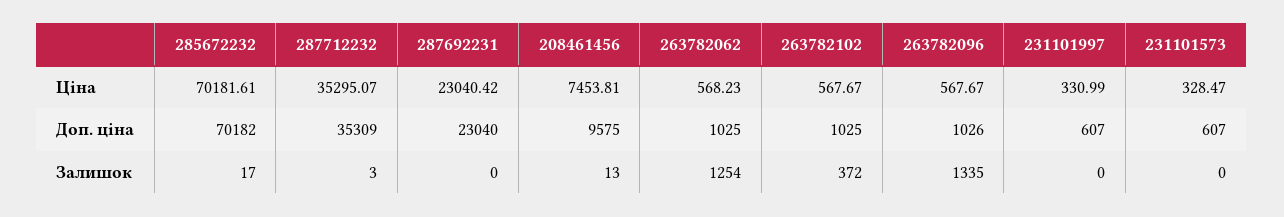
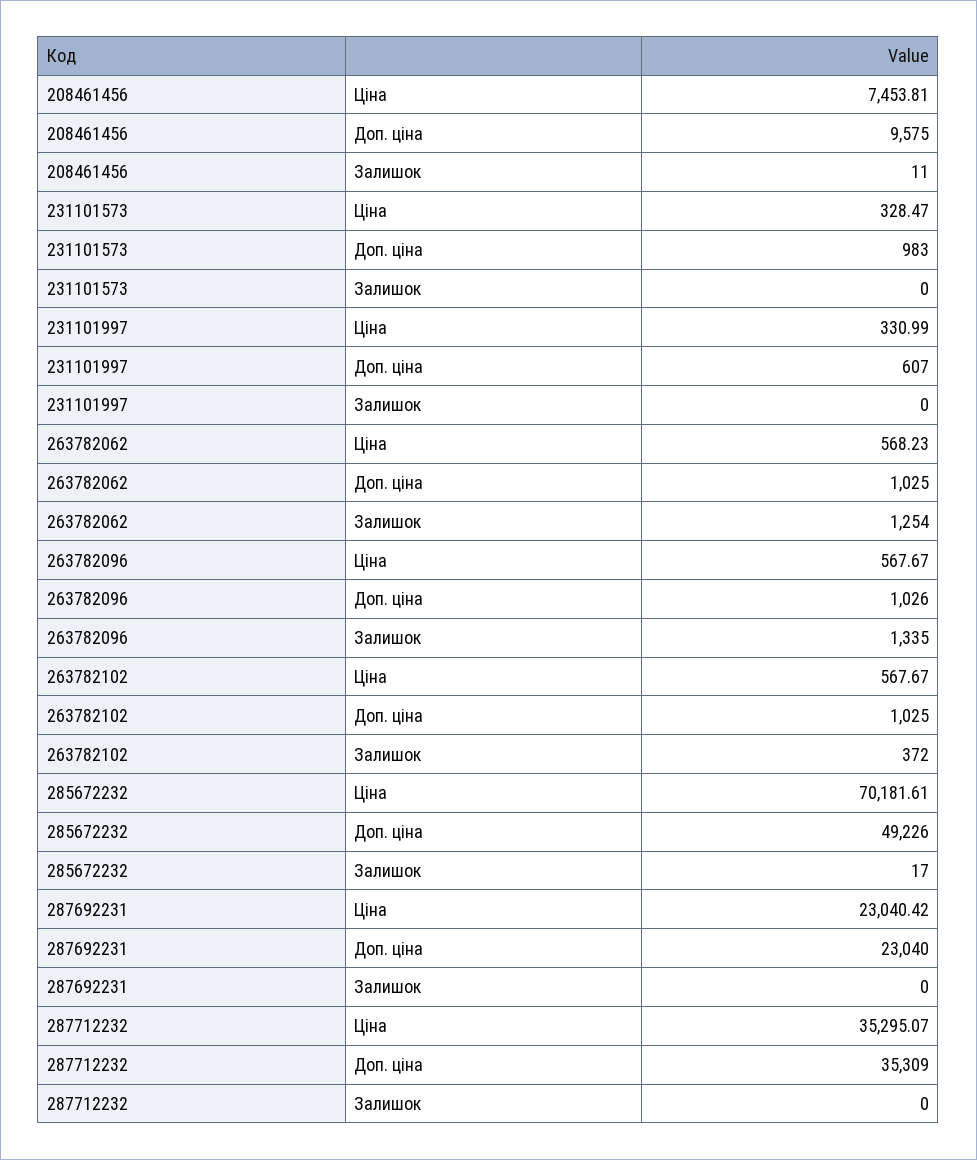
  {
    "285672232": {
      "Ціна": 70181.61,
-     "Доп. ціна": 70182,
+     "Доп. ціна": 49226,
      "Залишок": 17
    },
    "287712232": {
      "Ціна": 35295.07,
      "Доп. ціна": 35309,
-     "Залишок": 3
+     "Залишок": 0
    },
    "287692231": {
      "Ціна": 23040.42,
      "Доп. ціна": 23040,
      "Залишок": 0
    },
    "208461456": {
      "Ціна": 7453.81,
      "Доп. ціна": 9575,
-     "Залишок": 13
+     "Залишок": 11
    },
    "263782062": {
      "Ціна": 568.23,
      "Доп. ціна": 1025,
      "Залишок": 1254
    },
    "263782102": {
      "Ціна": 567.67,
      "Доп. ціна": 1025,
      "Залишок": 372
    },
    "263782096": {
      "Ціна": 567.67,
      "Доп. ціна": 1026,
      "Залишок": 1335
    },
    "231101997": {
      "Ціна": 330.99,
      "Доп. ціна": 607,
      "Залишок": 0
    },
    "231101573": {
      "Ціна": 328.47,
-     "Доп. ціна": 607,
+     "Доп. ціна": 983,
      "Залишок": 0
    }
  }

